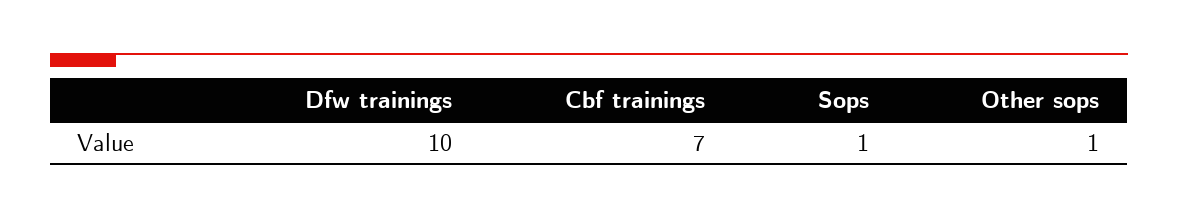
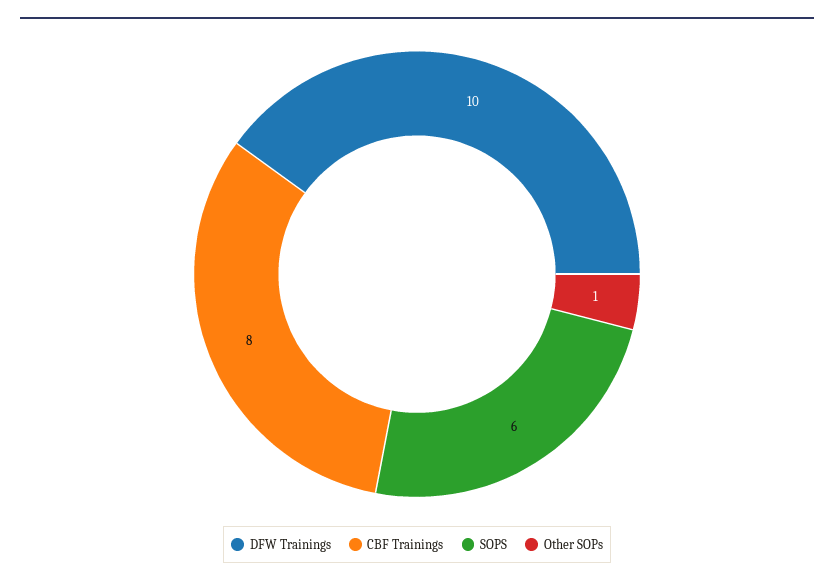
  {
    "Dfw trainings": 10,
-   "Cbf trainings": 7,
+   "Cbf trainings": 8,
-   "Sops": 1,
+   "Sops": 6,
    "Other sops": 1
  }

